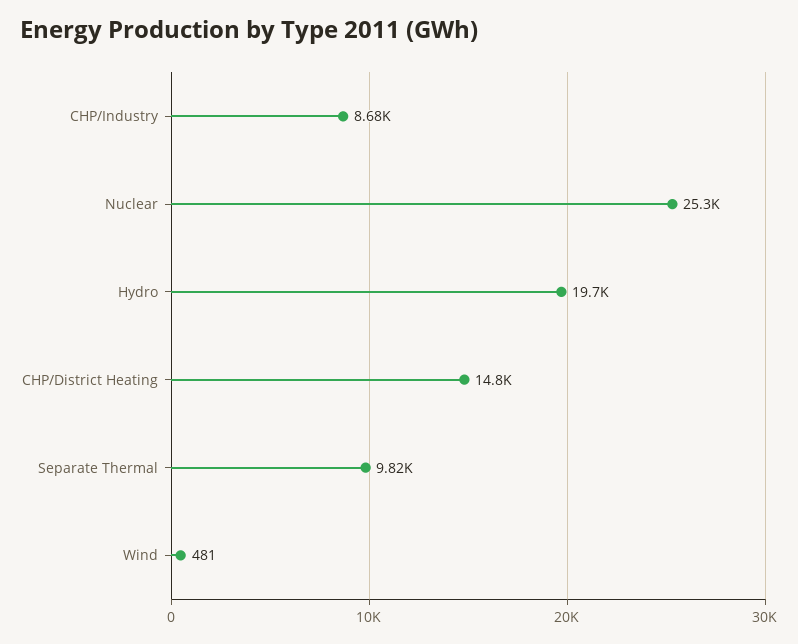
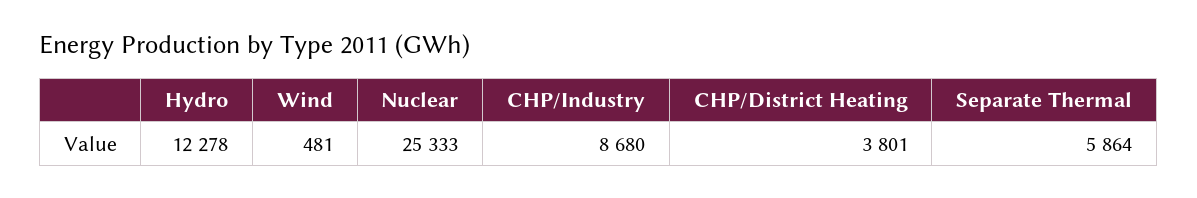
  {
    "CHP/Industry": 8680,
    "Nuclear": 25333,
-   "Hydro": 19700,
+   "Hydro": 12278,
-   "CHP/District Heating": 14800,
+   "CHP/District Heating": 3801,
-   "Separate Thermal": 9820,
+   "Separate Thermal": 5864,
    "Wind": 481
  }

